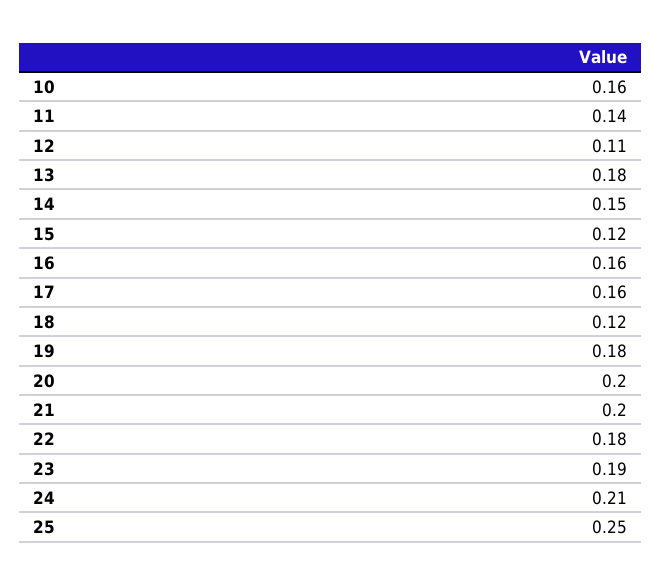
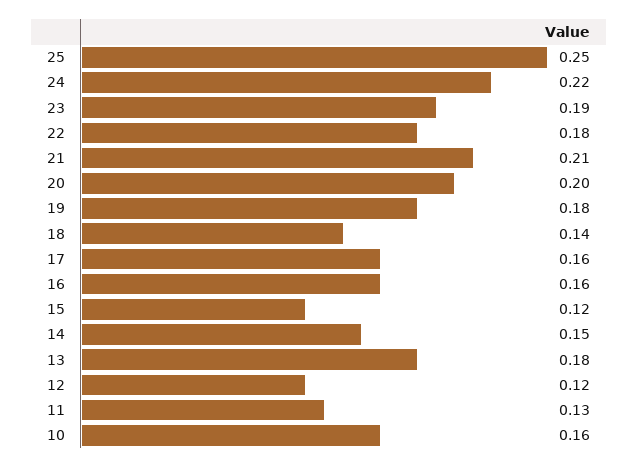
  {
    "10": 0.16,
-   "11": 0.14,
+   "11": 0.13,
-   "12": 0.11,
+   "12": 0.12,
    "13": 0.18,
    "14": 0.15,
    "15": 0.12,
    "16": 0.16,
    "17": 0.16,
-   "18": 0.12,
+   "18": 0.14,
    "19": 0.18,
    "20": 0.2,
-   "21": 0.2,
+   "21": 0.21,
    "22": 0.18,
    "23": 0.19,
-   "24": 0.21,
+   "24": 0.22,
    "25": 0.25
  }

